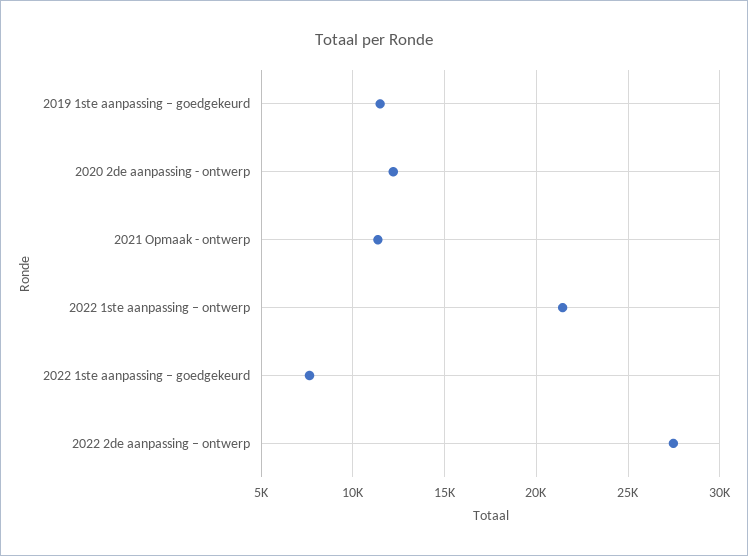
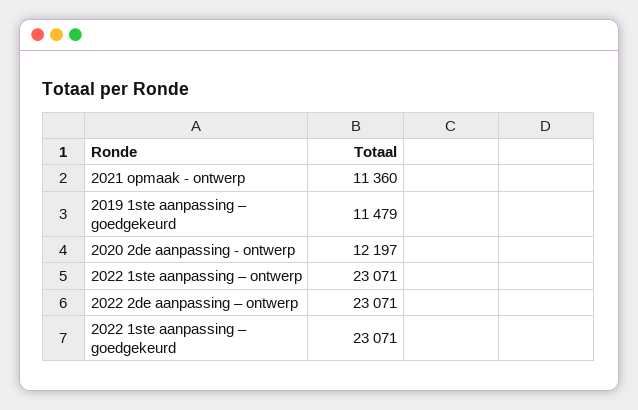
  {
    "2019 1ste aanpassing – goedgekeurd": 11479,
    "2020 2de aanpassing - ontwerp": 12197,
    "2021 Opmaak - ontwerp": 11360,
-   "2022 1ste aanpassing – ontwerp": 21500,
+   "2022 1ste aanpassing – ontwerp": 23071,
-   "2022 1ste aanpassing – goedgekeurd": 7500,
+   "2022 1ste aanpassing – goedgekeurd": 23071,
-   "2022 2de aanpassing – ontwerp": 27500
+   "2022 2de aanpassing – ontwerp": 23071
  }

